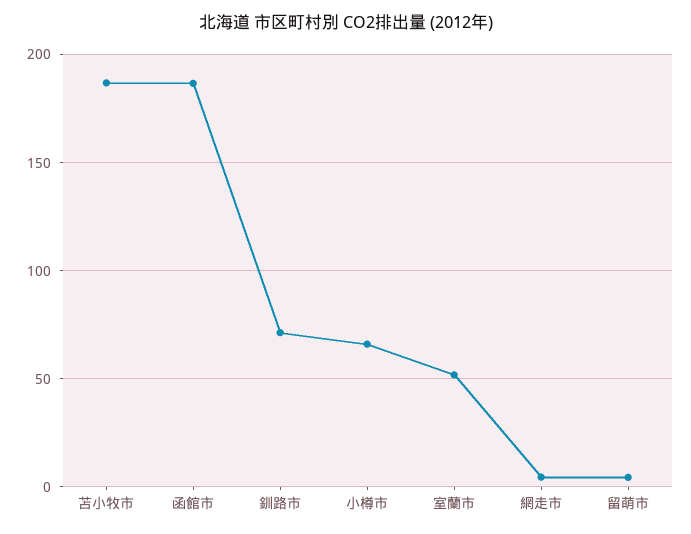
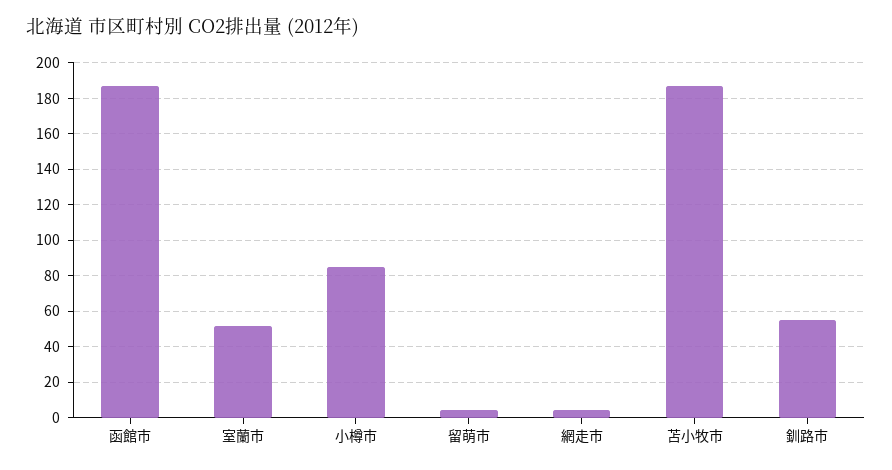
  {
    "苫小牧市": 185,
    "函館市": 185,
-   "釧路市": 70,
+   "釧路市": 55,
-   "小樽市": 65,
+   "小樽市": 85,
    "室蘭市": 50,
    "網走市": 5,
    "留萌市": 5
  }

